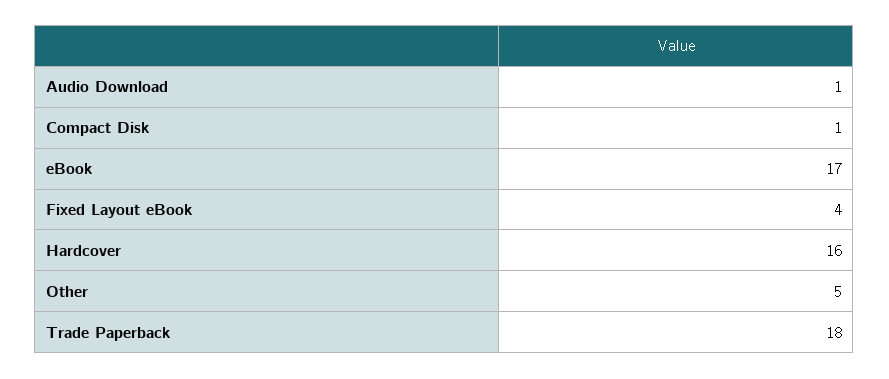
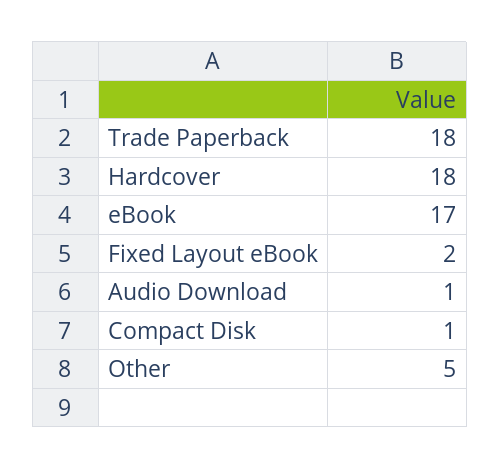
  {
    "Audio Download": 1,
    "Compact Disk": 1,
    "eBook": 17,
-   "Fixed Layout eBook": 4,
+   "Fixed Layout eBook": 2,
-   "Hardcover": 16,
+   "Hardcover": 18,
    "Other": 5,
    "Trade Paperback": 18
  }

